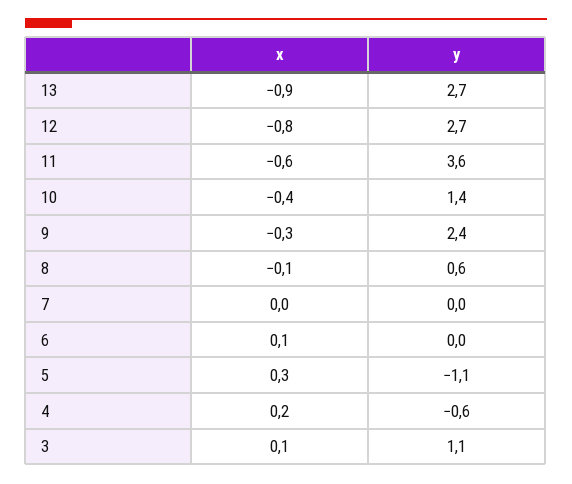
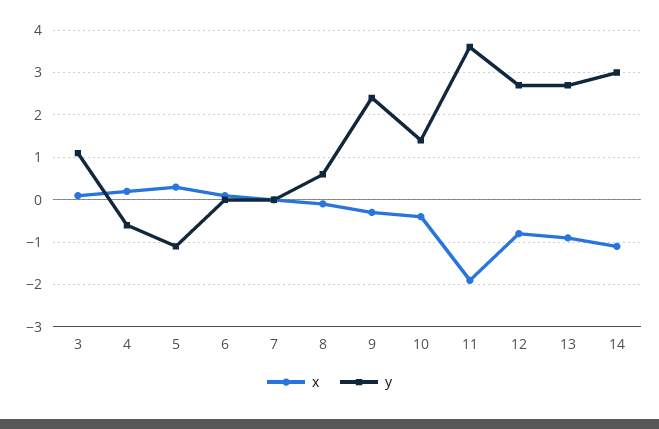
  {
    "x": {
      "13": -0.9,
      "12": -0.8,
-     "11": -0.6,
+     "11": -2,
      "10": -0.4,
      "9": -0.3,
      "8": -0.1,
      "7": 0,
      "6": 0.1,
      "5": 0.3,
      "4": 0.2,
-     "3": 0.1
+     "3": 0.1,
+     "14": -1
    },
    "y": {
      "13": 2.7,
      "12": 2.7,
      "11": 3.6,
      "10": 1.4,
      "9": 2.4,
      "8": 0.6,
      "7": 0,
      "6": 0,
      "5": -1.1,
      "4": -0.6,
-     "3": 1.1
+     "3": 1.1,
+     "14": 3
    }
  }

